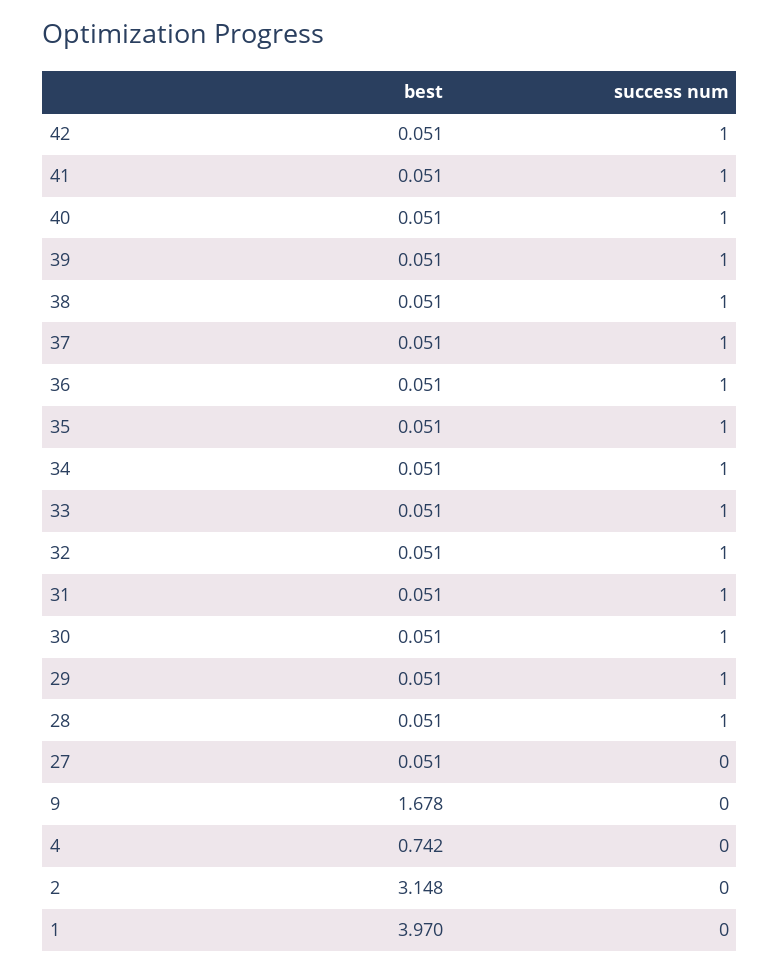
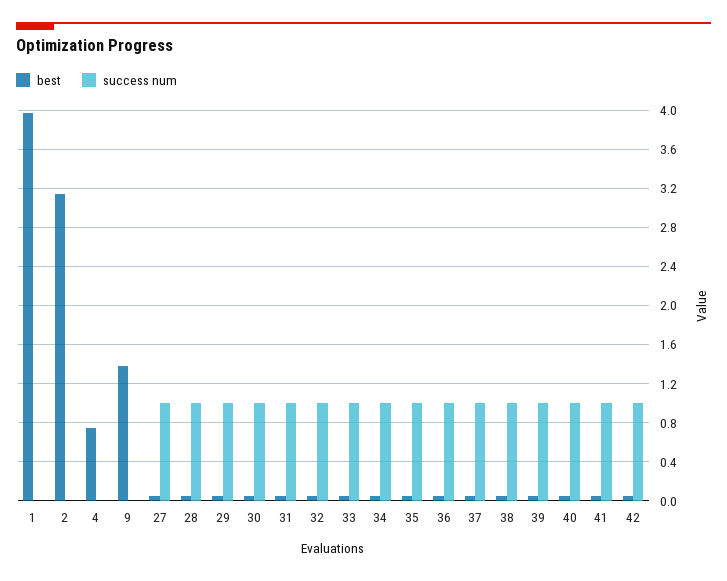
  {
    "best": {
      "42": 0.051,
      "41": 0.051,
      "40": 0.051,
      "39": 0.051,
      "38": 0.051,
      "37": 0.051,
      "36": 0.051,
      "35": 0.051,
      "34": 0.051,
      "33": 0.051,
      "32": 0.051,
      "31": 0.051,
      "30": 0.051,
      "29": 0.051,
      "28": 0.051,
      "27": 0.051,
-     "9": 1.678,
+     "9": 1.4,
      "4": 0.742,
      "2": 3.148,
      "1": 3.97
    },
    "success num": {
      "42": 1,
      "41": 1,
      "40": 1,
      "39": 1,
      "38": 1,
      "37": 1,
      "36": 1,
      "35": 1,
      "34": 1,
      "33": 1,
      "32": 1,
      "31": 1,
      "30": 1,
      "29": 1,
      "28": 1,
-     "27": 0,
+     "27": 1,
      "9": 0,
      "4": 0,
      "2": 0,
      "1": 0
    }
  }

